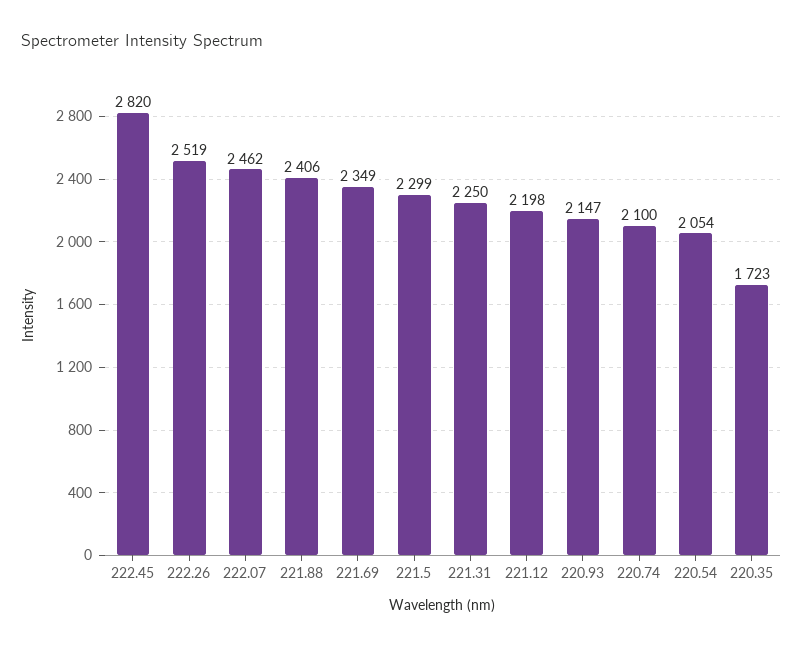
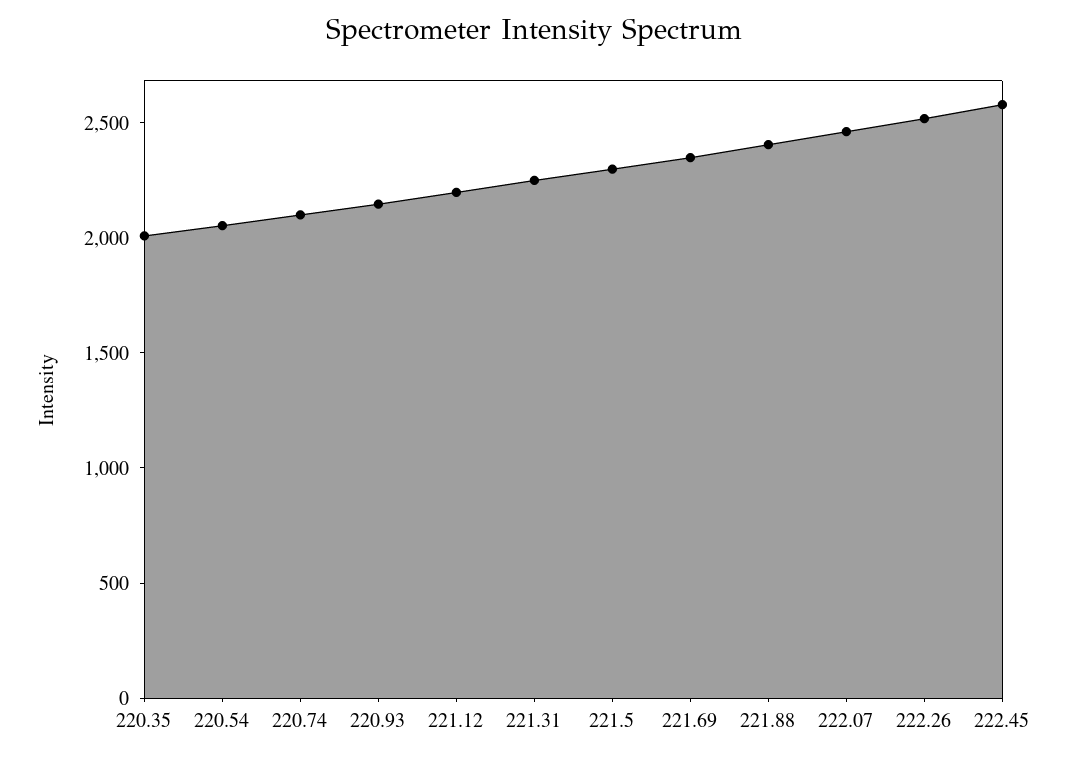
  {
-   "222.45": 2820,
+   "222.45": 2600,
    "222.26": 2519,
    "222.07": 2462,
    "221.88": 2406,
    "221.69": 2349,
    "221.5": 2299,
    "221.31": 2250,
    "221.12": 2198,
    "220.93": 2147,
    "220.74": 2100,
    "220.54": 2054,
-   "220.35": 1723
+   "220.35": 2000
  }

